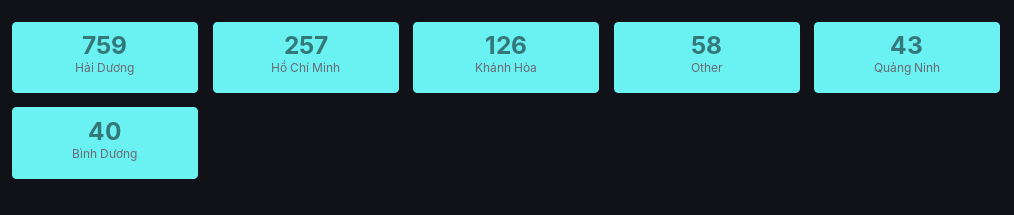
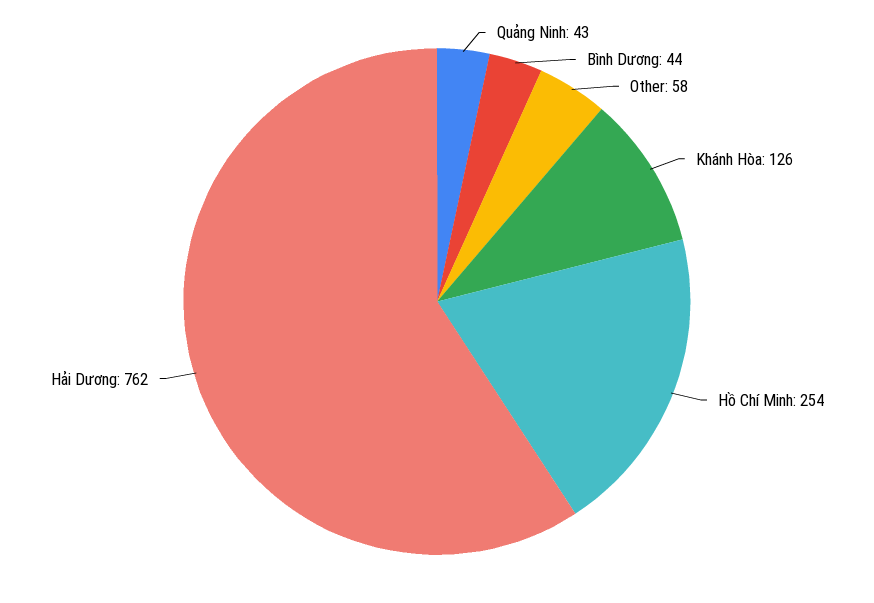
  {
-   "Hải Dương": 759,
+   "Hải Dương": 762,
-   "Hồ Chí Minh": 257,
+   "Hồ Chí Minh": 254,
    "Khánh Hòa": 126,
    "Other": 58,
    "Quảng Ninh": 43,
-   "Bình Dương": 40
+   "Bình Dương": 44
  }

